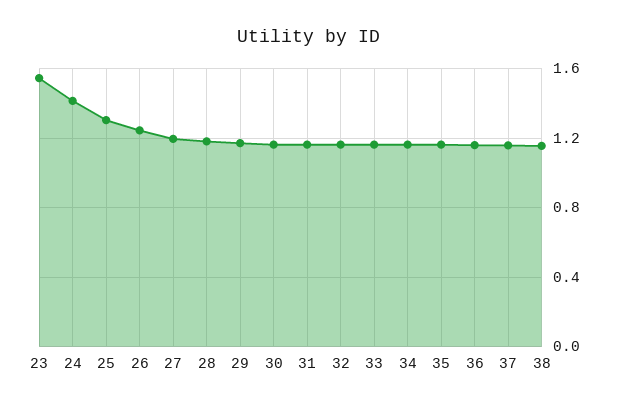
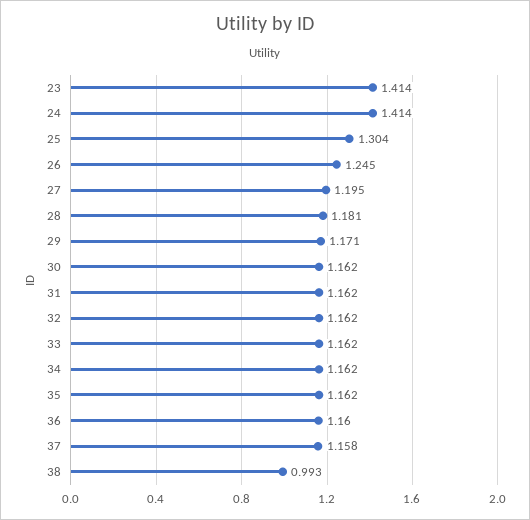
  {
-   "23": 1.55,
+   "23": 1.414,
    "24": 1.414,
    "25": 1.304,
    "26": 1.245,
    "27": 1.195,
    "28": 1.181,
    "29": 1.171,
    "30": 1.162,
    "31": 1.162,
    "32": 1.162,
    "33": 1.162,
    "34": 1.162,
    "35": 1.162,
    "36": 1.16,
    "37": 1.158,
-   "38": 1.15
+   "38": 0.993
  }

